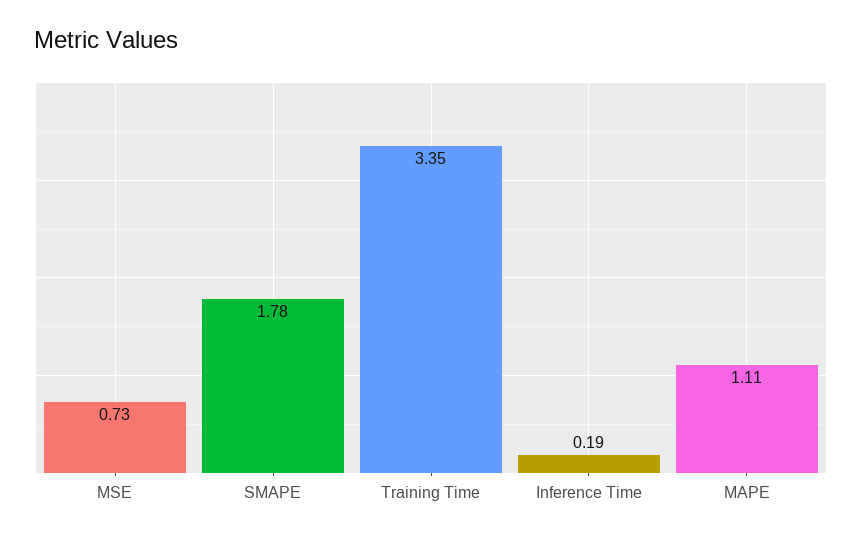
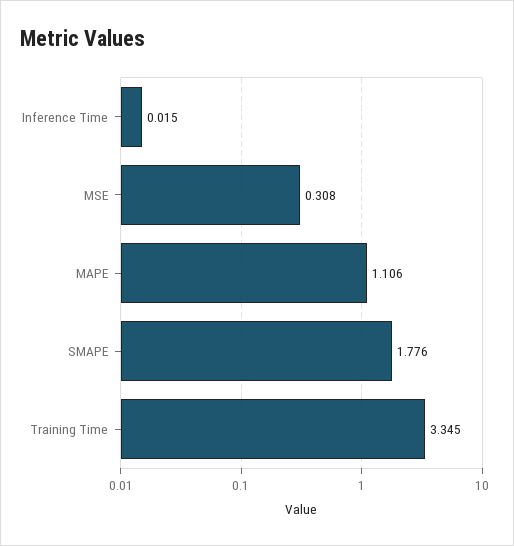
  {
-   "MSE": 0.73,
+   "MSE": 0.308,
    "SMAPE": 1.776,
    "Training Time": 3.345,
-   "Inference Time": 0.19,
+   "Inference Time": 0.015,
    "MAPE": 1.106
  }

